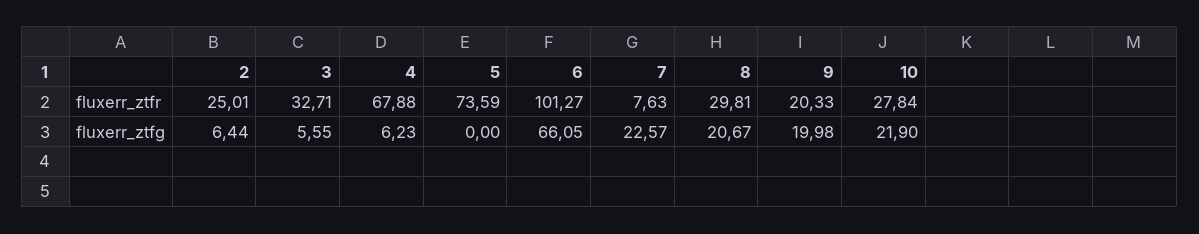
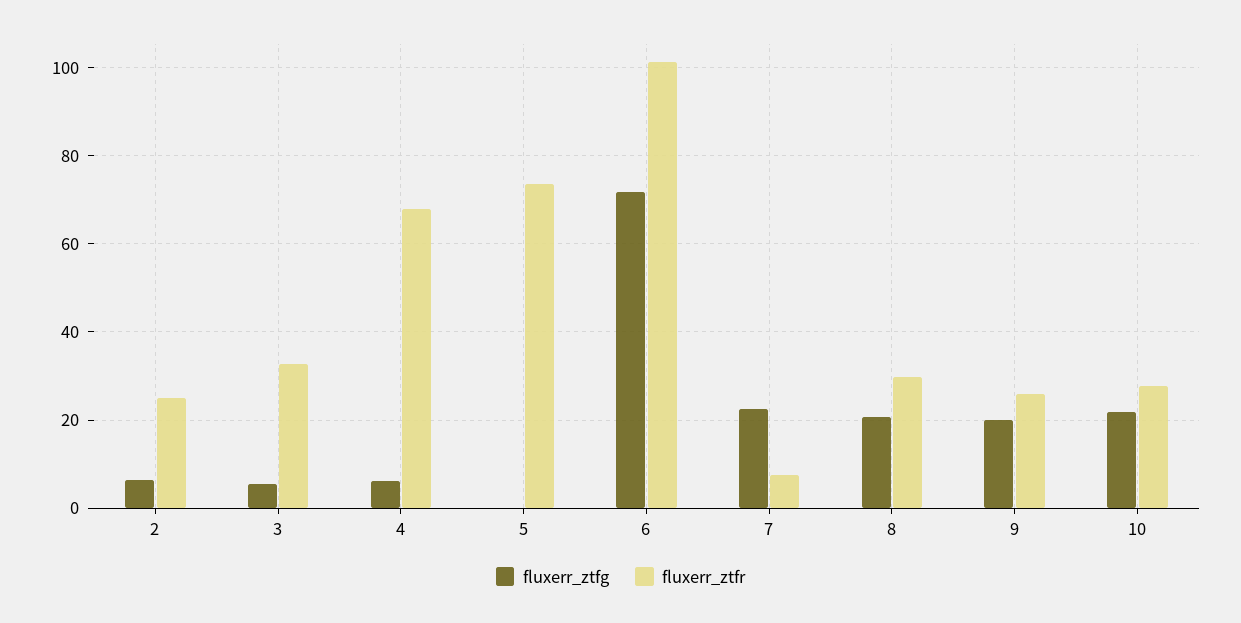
  {
    "fluxerr_ztfr": {
      "2": 25.01,
      "3": 32.71,
      "4": 67.88,
      "5": 73.59,
      "6": 101.27,
      "7": 7.63,
      "8": 29.81,
-     "9": 20.33,
+     "9": 26,
      "10": 27.84
    },
    "fluxerr_ztfg": {
      "2": 6.44,
      "3": 5.55,
      "4": 6.23,
      "5": 0,
-     "6": 66.05,
+     "6": 72,
      "7": 22.57,
      "8": 20.67,
      "9": 19.98,
      "10": 21.9
    }
  }

